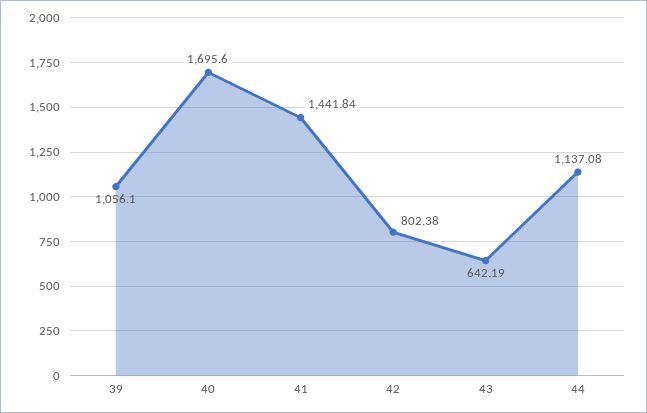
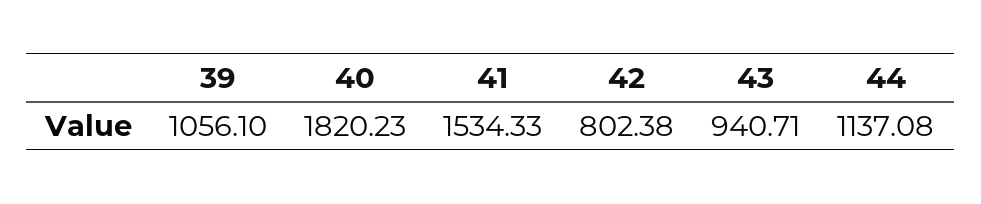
  {
    "39": 1056.1,
-   "40": 1695.6,
+   "40": 1820.23,
-   "41": 1441.84,
+   "41": 1534.33,
    "42": 802.38,
-   "43": 642.19,
+   "43": 940.71,
    "44": 1137.08
  }

